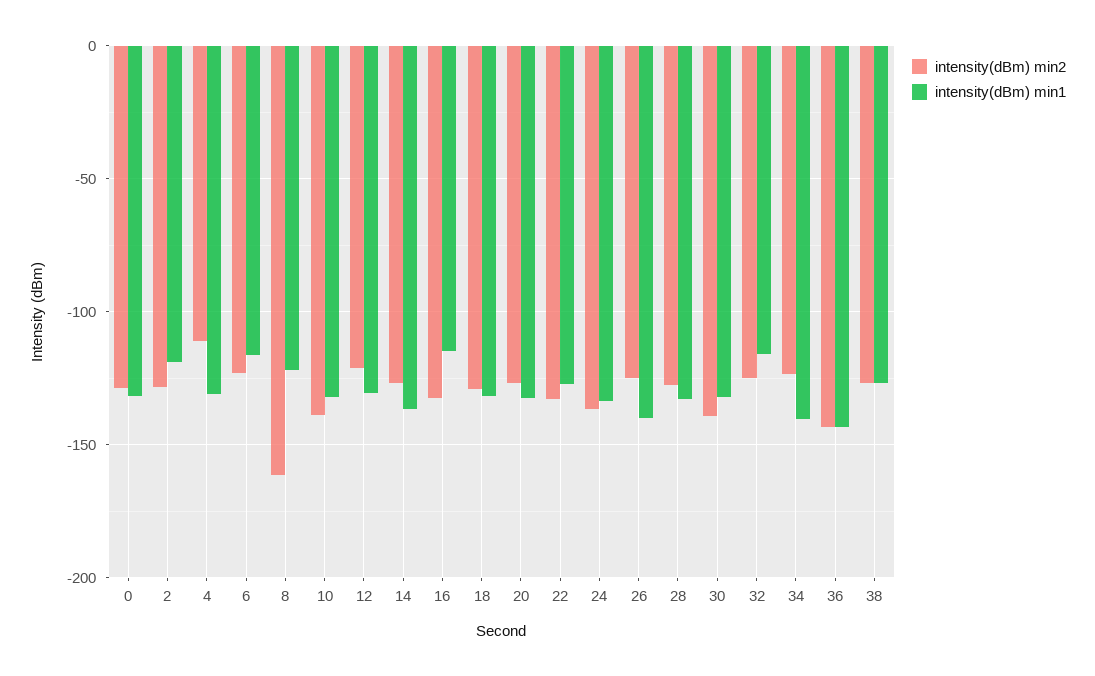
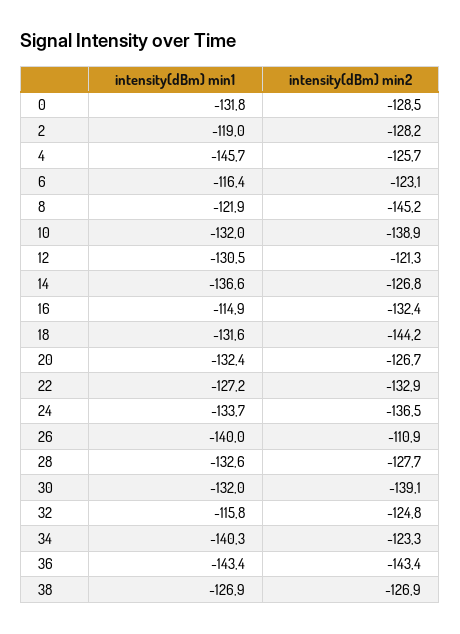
  {
    "intensity(dBm) min2": {
      "0": -128.5,
      "2": -128.2,
-     "4": -110,
+     "4": -125.7,
      "6": -123.1,
-     "8": -160,
+     "8": -145.2,
      "10": -138.9,
      "12": -121.3,
      "14": -126.8,
      "16": -132.4,
-     "18": -130,
+     "18": -144.2,
      "20": -126.7,
      "22": -132.9,
      "24": -136.5,
-     "26": -125,
+     "26": -110.9,
      "28": -127.7,
      "30": -139.1,
      "32": -124.8,
      "34": -123.3,
      "36": -143.4,
      "38": -126.9
    },
    "intensity(dBm) min1": {
      "0": -131.8,
      "2": -119,
-     "4": -130,
+     "4": -145.7,
      "6": -116.4,
      "8": -121.9,
      "10": -132,
      "12": -130.5,
      "14": -136.6,
      "16": -114.9,
      "18": -131.6,
      "20": -132.4,
      "22": -127.2,
      "24": -133.7,
      "26": -140,
      "28": -132.6,
      "30": -132,
      "32": -115.8,
      "34": -140.3,
      "36": -143.4,
      "38": -126.9
    }
  }

